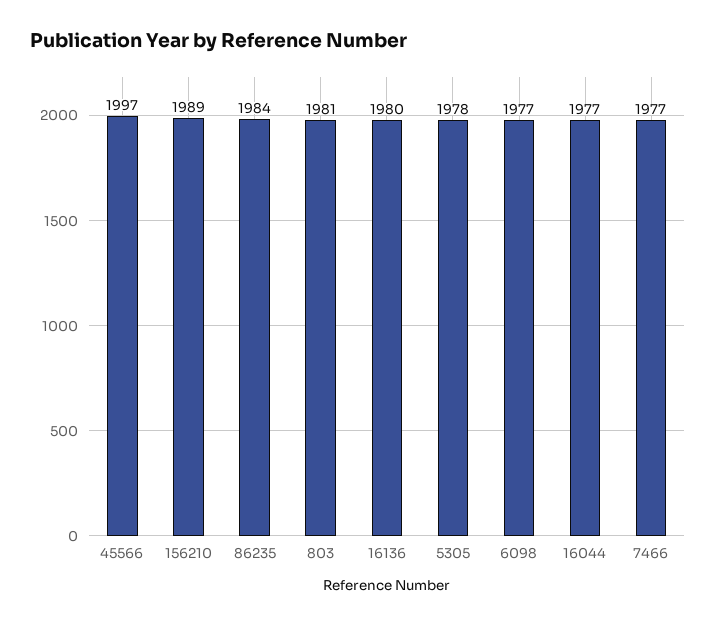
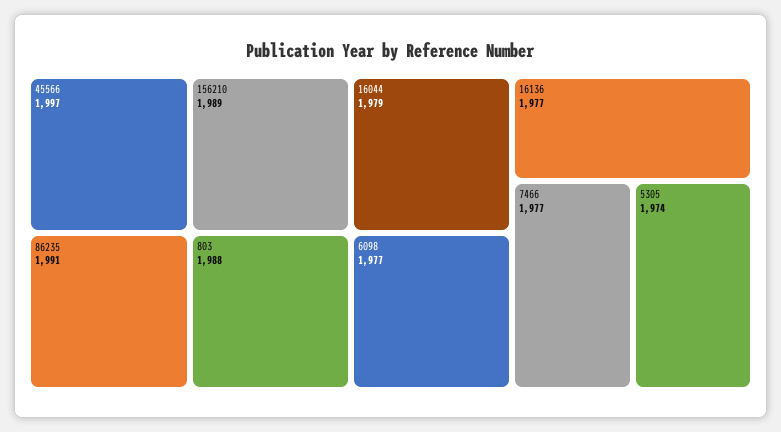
  {
    "45566": 1997,
    "156210": 1989,
-   "86235": 1984,
+   "86235": 1991,
-   "803": 1981,
+   "803": 1988,
-   "16136": 1980,
+   "16136": 1977,
-   "5305": 1978,
+   "5305": 1974,
    "6098": 1977,
-   "16044": 1977,
+   "16044": 1979,
    "7466": 1977
  }

